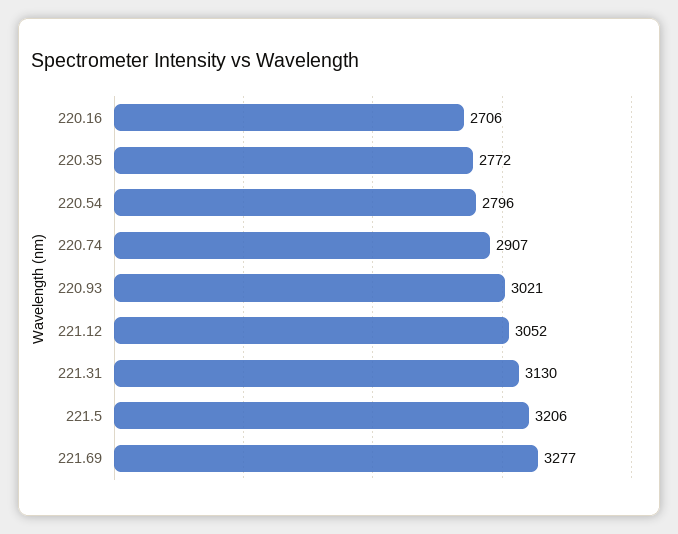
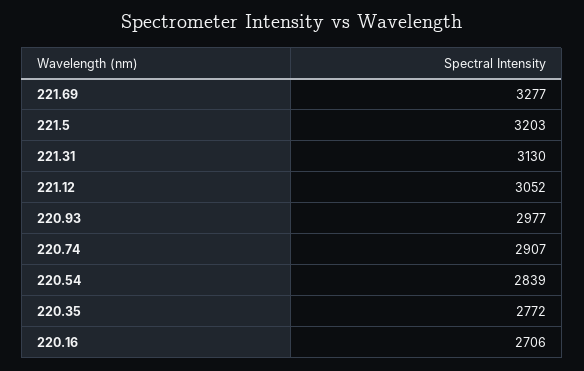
  {
    "220.16": 2706,
    "220.35": 2772,
-   "220.54": 2796,
+   "220.54": 2839,
    "220.74": 2907,
-   "220.93": 3021,
+   "220.93": 2977,
    "221.12": 3052,
    "221.31": 3130,
-   "221.5": 3206,
+   "221.5": 3203,
    "221.69": 3277
  }

